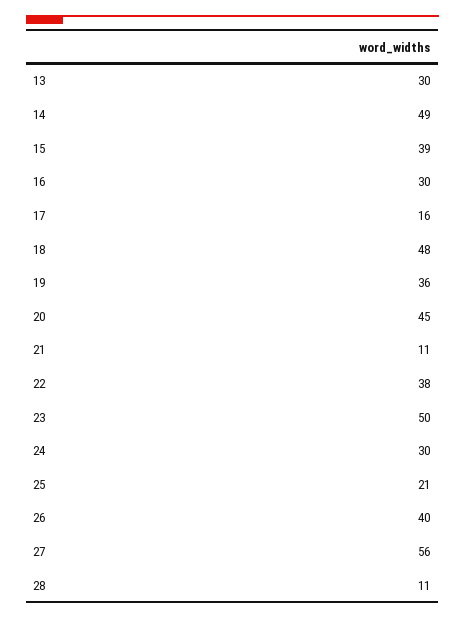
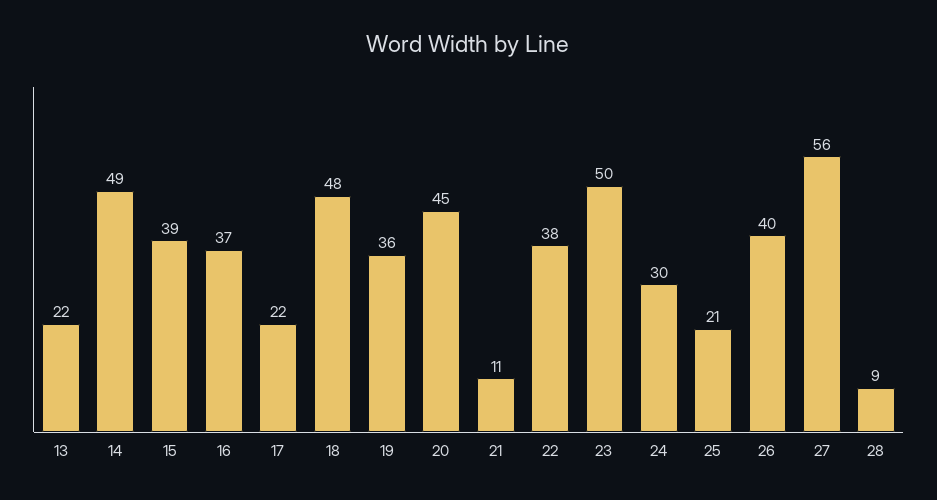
  {
-   "13": 30,
+   "13": 22,
    "14": 49,
    "15": 39,
-   "16": 30,
+   "16": 37,
-   "17": 16,
+   "17": 22,
    "18": 48,
    "19": 36,
    "20": 45,
    "21": 11,
    "22": 38,
    "23": 50,
    "24": 30,
    "25": 21,
    "26": 40,
    "27": 56,
-   "28": 11
+   "28": 9
  }

